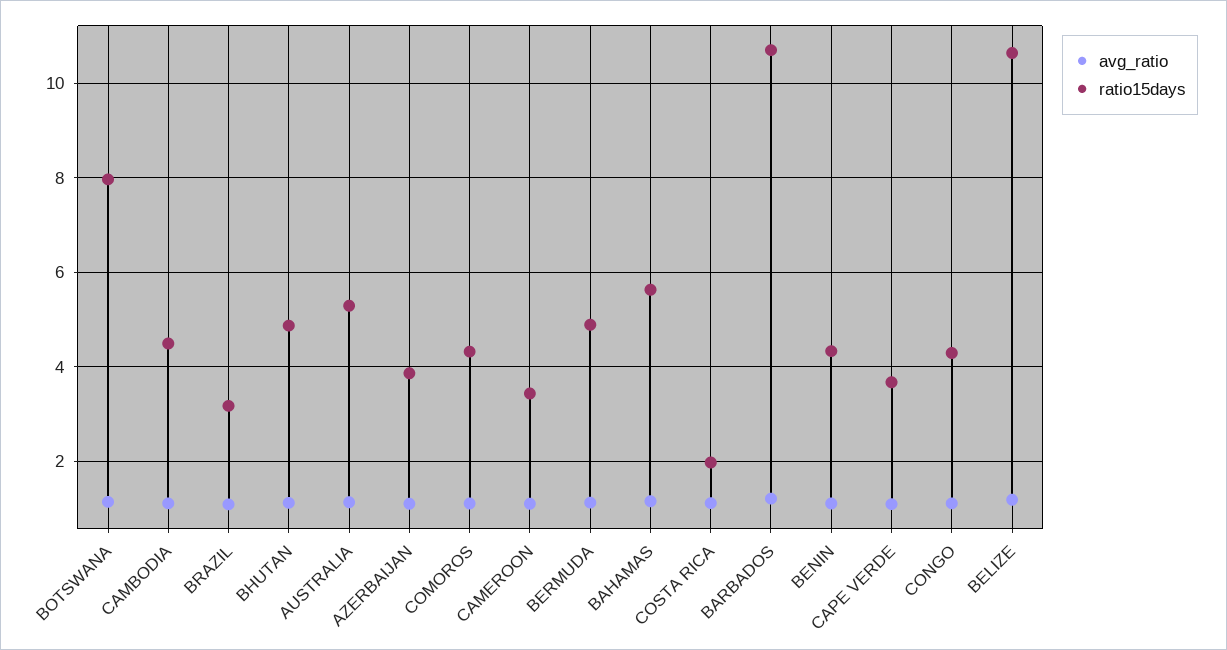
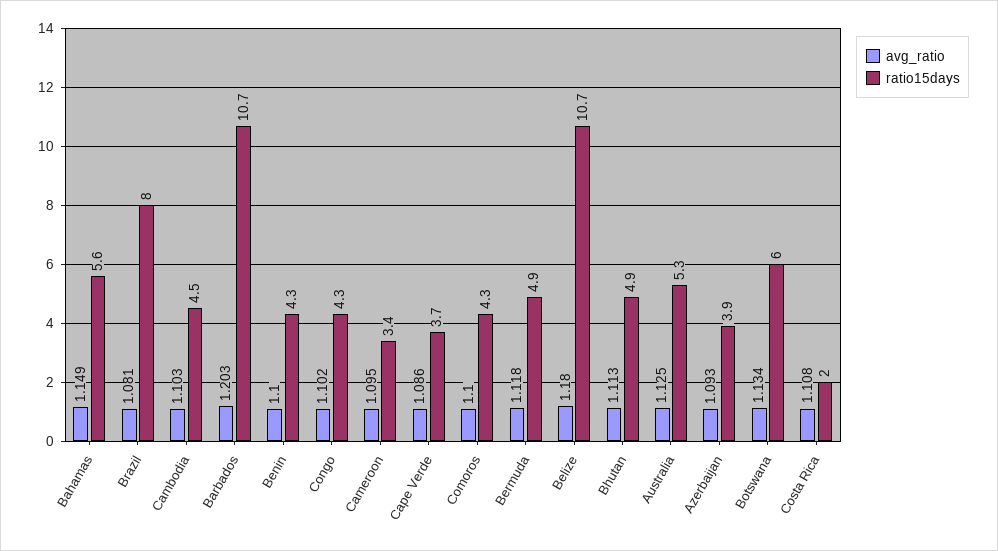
  {
    "avg_ratio": {
      "BOTSWANA": 1.134,
      "CAMBODIA": 1.103,
      "BRAZIL": 1.081,
      "BHUTAN": 1.113,
      "AUSTRALIA": 1.125,
      "AZERBAIJAN": 1.093,
      "COMOROS": 1.1,
      "CAMEROON": 1.095,
      "BERMUDA": 1.118,
      "BAHAMAS": 1.149,
      "COSTA RICA": 1.108,
      "BARBADOS": 1.203,
      "BENIN": 1.1,
      "CAPE VERDE": 1.086,
      "CONGO": 1.102,
      "BELIZE": 1.18
    },
    "ratio15days": {
-     "BOTSWANA": 8,
+     "BOTSWANA": 6,
      "CAMBODIA": 4.5,
-     "BRAZIL": 3.2,
+     "BRAZIL": 8,
      "BHUTAN": 4.9,
      "AUSTRALIA": 5.3,
      "AZERBAIJAN": 3.9,
      "COMOROS": 4.3,
      "CAMEROON": 3.4,
      "BERMUDA": 4.9,
      "BAHAMAS": 5.6,
      "COSTA RICA": 2,
      "BARBADOS": 10.7,
      "BENIN": 4.3,
      "CAPE VERDE": 3.7,
      "CONGO": 4.3,
      "BELIZE": 10.7
    }
  }

